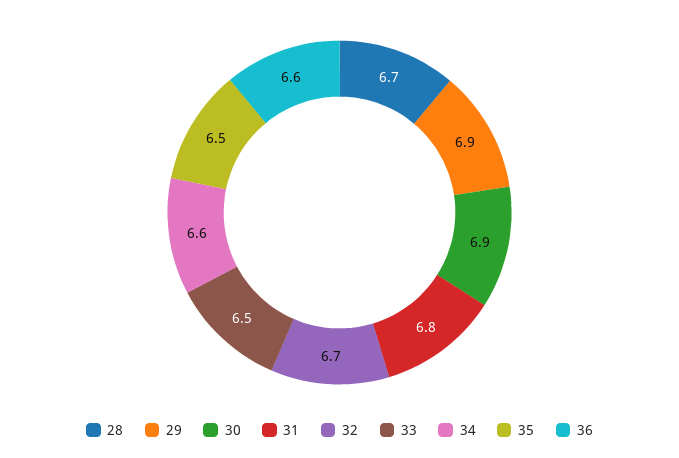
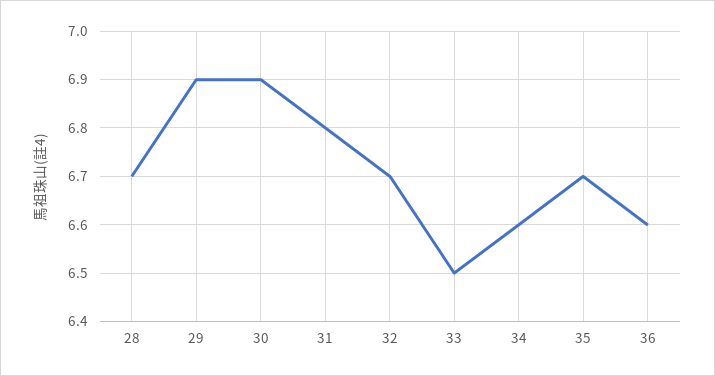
  {
    "28": 6.7,
    "29": 6.9,
    "30": 6.9,
    "31": 6.8,
    "32": 6.7,
    "33": 6.5,
    "34": 6.6,
-   "35": 6.5,
+   "35": 6.7,
    "36": 6.6
  }

